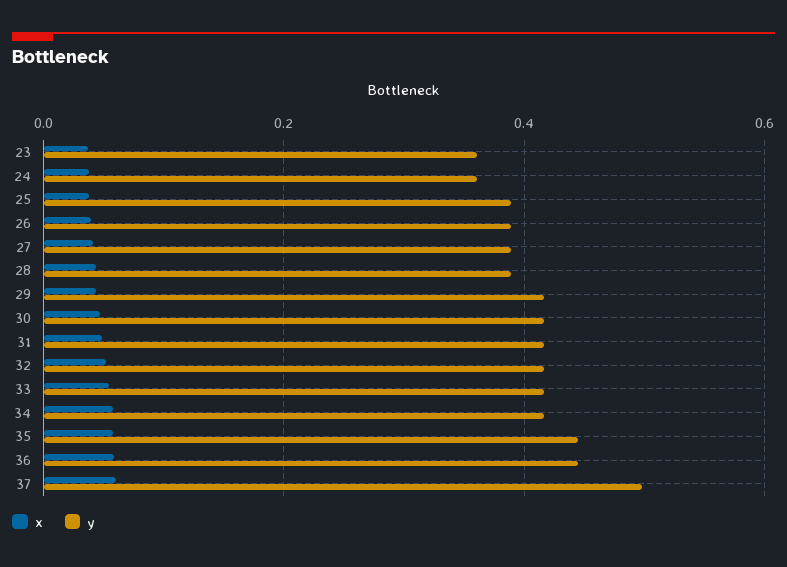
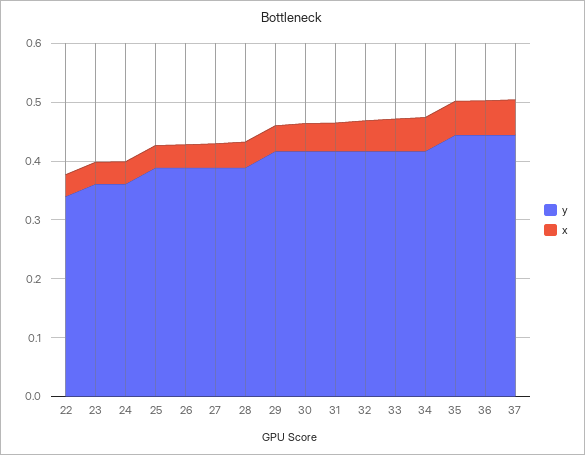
  {
    "x": {
      "23": 0.04,
      "24": 0.04,
      "25": 0.04,
      "26": 0.04,
      "27": 0.04,
      "28": 0.04,
      "29": 0.04,
      "30": 0.04,
      "31": 0.04,
      "32": 0.06,
      "33": 0.06,
      "34": 0.06,
      "35": 0.06,
      "36": 0.06,
-     "37": 0.06
+     "37": 0.06,
+     "22": 0.04
    },
    "y": {
      "23": 0.36,
      "24": 0.36,
      "25": 0.38,
      "26": 0.38,
      "27": 0.38,
      "28": 0.38,
      "29": 0.42,
      "30": 0.42,
      "31": 0.42,
      "32": 0.42,
      "33": 0.42,
      "34": 0.42,
      "35": 0.44,
      "36": 0.44,
-     "37": 0.5
+     "37": 0.44,
+     "22": 0.34
    }
  }

